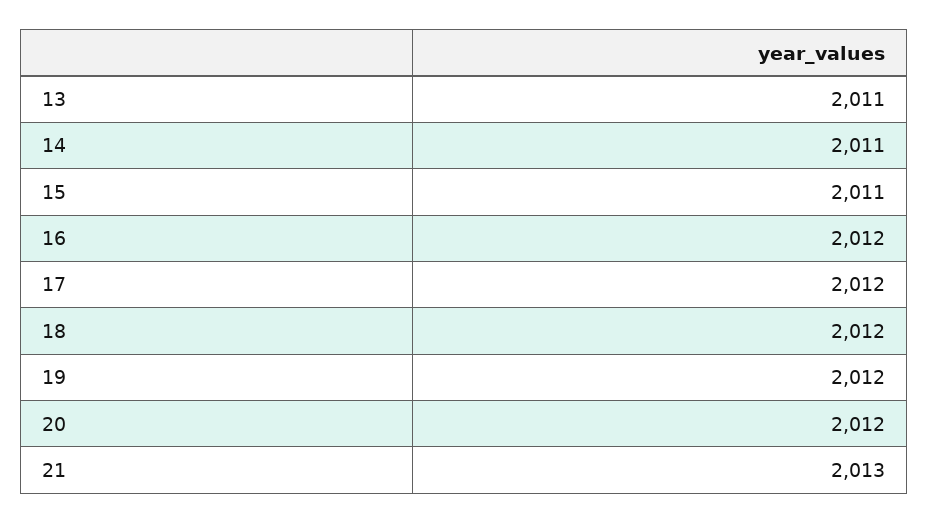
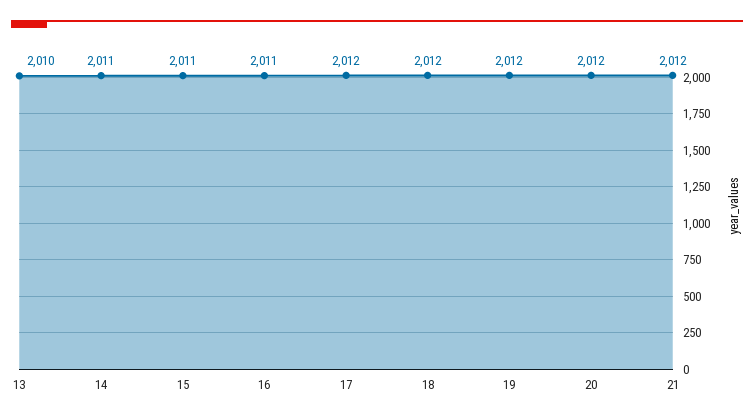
  {
-   "13": 2011,
+   "13": 2010,
    "14": 2011,
    "15": 2011,
-   "16": 2012,
+   "16": 2011,
    "17": 2012,
    "18": 2012,
    "19": 2012,
    "20": 2012,
-   "21": 2013
+   "21": 2012
  }

